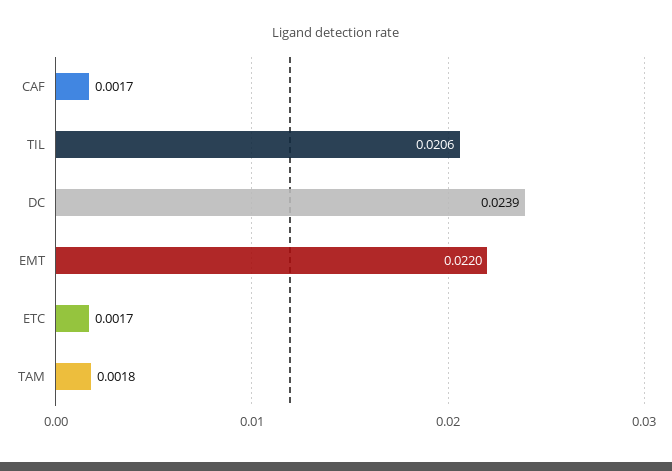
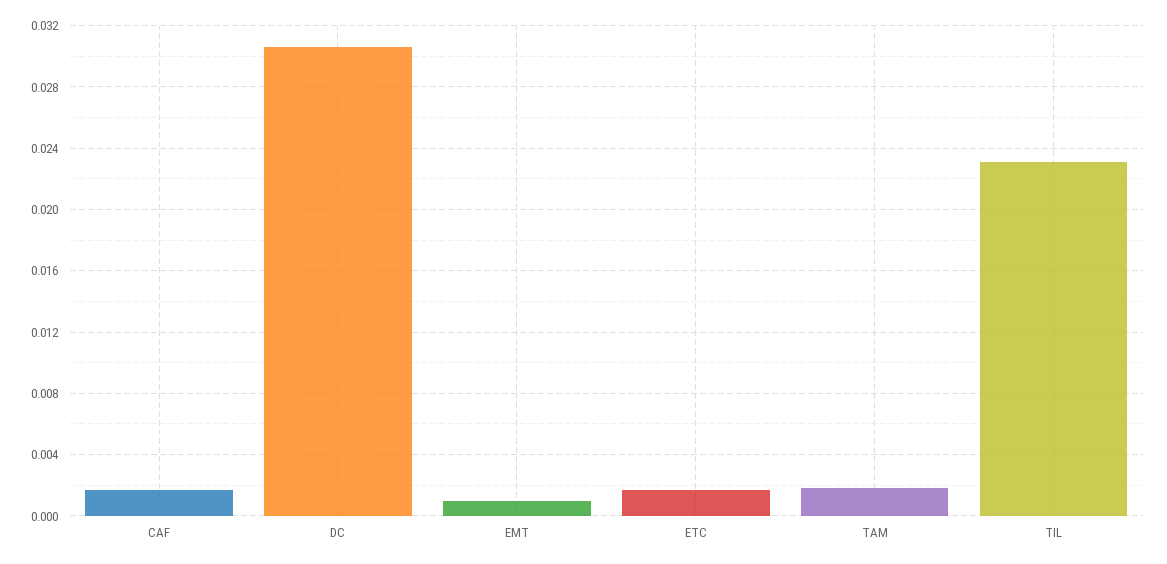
  {
    "CAF": 0.0017,
-   "TIL": 0.0206,
+   "TIL": 0.023,
-   "DC": 0.0239,
+   "DC": 0.0305,
-   "EMT": 0.022,
+   "EMT": 0.001,
    "ETC": 0.0017,
    "TAM": 0.0018
  }

